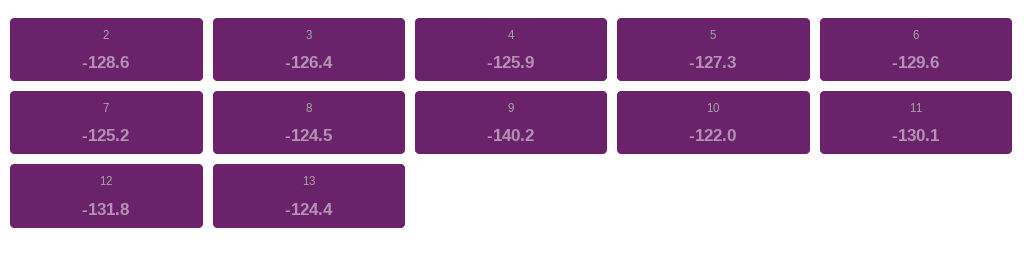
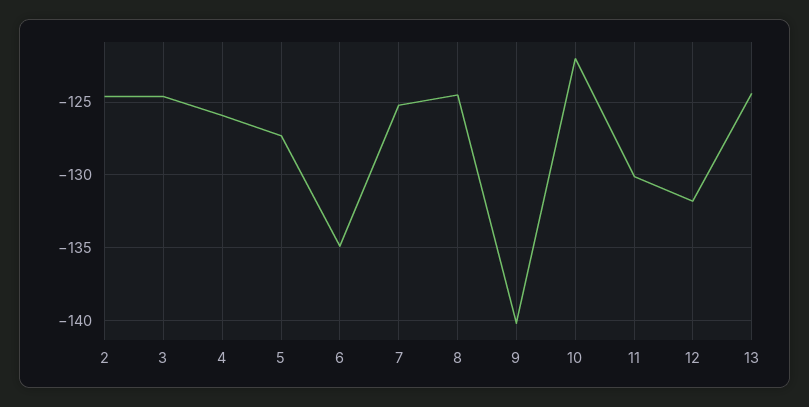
  {
-   "2": -128.6,
+   "2": -124.5,
-   "3": -126.4,
+   "3": -124.5,
    "4": -125.9,
    "5": -127.3,
-   "6": -129.6,
+   "6": -135,
    "7": -125.2,
    "8": -124.5,
    "9": -140.2,
    "10": -122,
    "11": -130.1,
    "12": -131.8,
    "13": -124.4
  }

